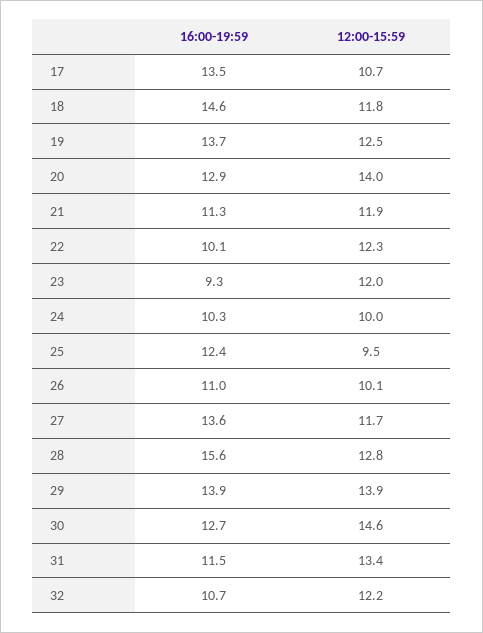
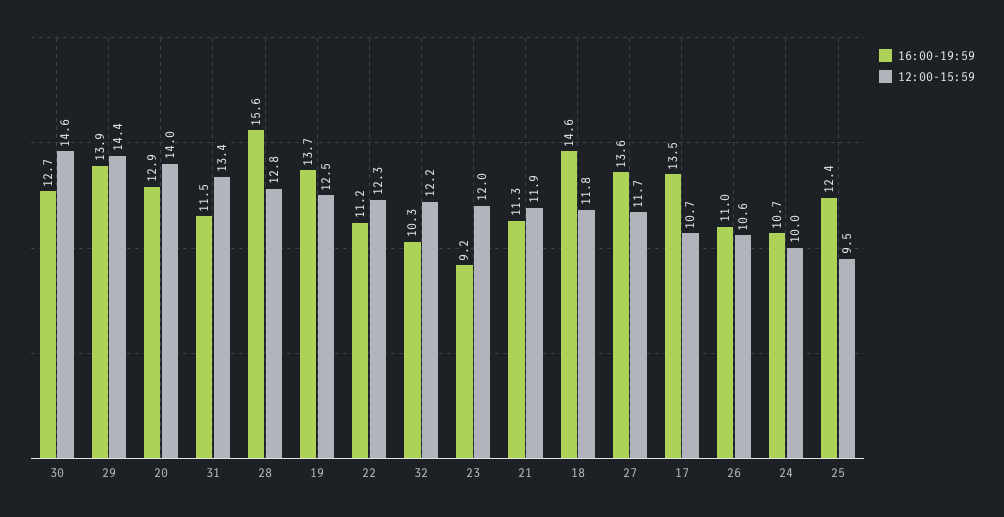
  {
    "16:00-19:59": {
      "17": 13.5,
      "18": 14.6,
      "19": 13.7,
      "20": 12.9,
      "21": 11.3,
-     "22": 10.1,
+     "22": 11.2,
-     "23": 9.3,
+     "23": 9.2,
-     "24": 10.3,
+     "24": 10.7,
      "25": 12.4,
      "26": 11,
      "27": 13.6,
      "28": 15.6,
      "29": 13.9,
      "30": 12.7,
      "31": 11.5,
-     "32": 10.7
+     "32": 10.3
    },
    "12:00-15:59": {
      "17": 10.7,
      "18": 11.8,
      "19": 12.5,
      "20": 14,
      "21": 11.9,
      "22": 12.3,
      "23": 12,
      "24": 10,
      "25": 9.5,
-     "26": 10.1,
+     "26": 10.6,
      "27": 11.7,
      "28": 12.8,
-     "29": 13.9,
+     "29": 14.4,
      "30": 14.6,
      "31": 13.4,
      "32": 12.2
    }
  }

